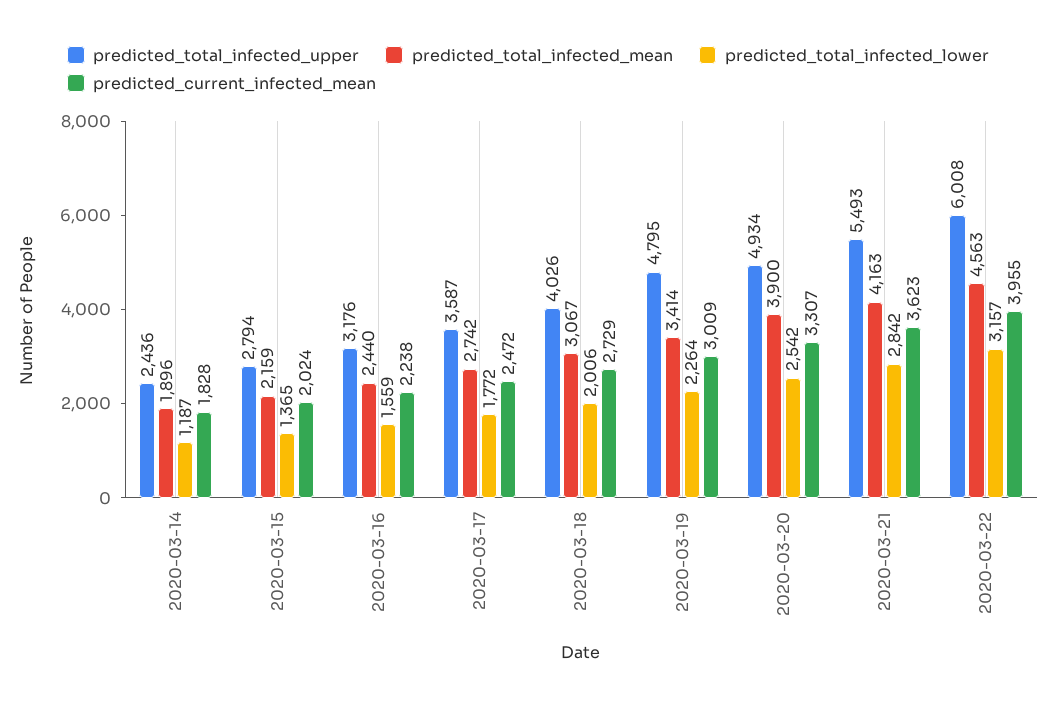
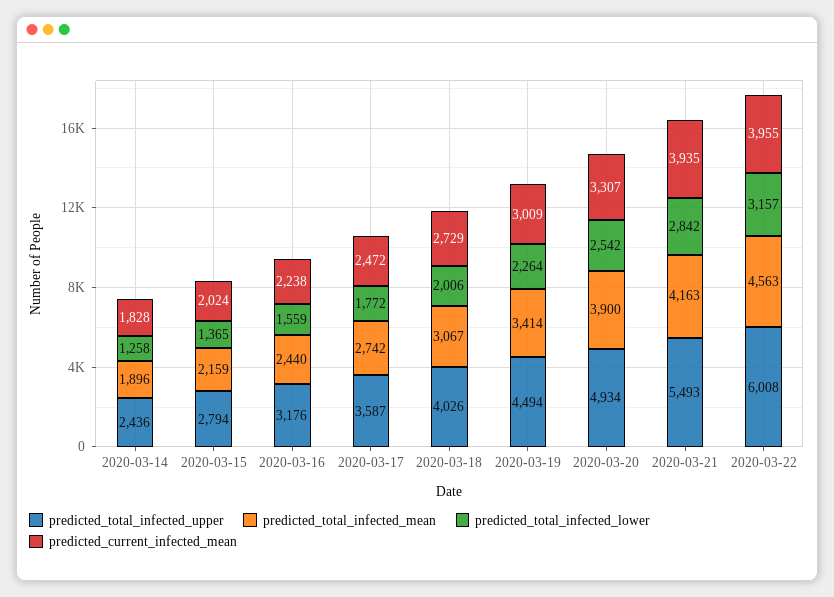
  {
    "predicted_total_infected_upper": {
      "2020-03-14": 2436,
      "2020-03-15": 2794,
      "2020-03-16": 3176,
      "2020-03-17": 3587,
      "2020-03-18": 4026,
-     "2020-03-19": 4795,
+     "2020-03-19": 4494,
      "2020-03-20": 4934,
      "2020-03-21": 5493,
      "2020-03-22": 6008
    },
    "predicted_total_infected_mean": {
      "2020-03-14": 1896,
      "2020-03-15": 2159,
      "2020-03-16": 2440,
      "2020-03-17": 2742,
      "2020-03-18": 3067,
      "2020-03-19": 3414,
      "2020-03-20": 3900,
      "2020-03-21": 4163,
      "2020-03-22": 4563
    },
    "predicted_total_infected_lower": {
-     "2020-03-14": 1187,
+     "2020-03-14": 1258,
      "2020-03-15": 1365,
      "2020-03-16": 1559,
      "2020-03-17": 1772,
      "2020-03-18": 2006,
      "2020-03-19": 2264,
      "2020-03-20": 2542,
      "2020-03-21": 2842,
      "2020-03-22": 3157
    },
    "predicted_current_infected_mean": {
      "2020-03-14": 1828,
      "2020-03-15": 2024,
      "2020-03-16": 2238,
      "2020-03-17": 2472,
      "2020-03-18": 2729,
      "2020-03-19": 3009,
      "2020-03-20": 3307,
-     "2020-03-21": 3623,
+     "2020-03-21": 3935,
      "2020-03-22": 3955
    }
  }

